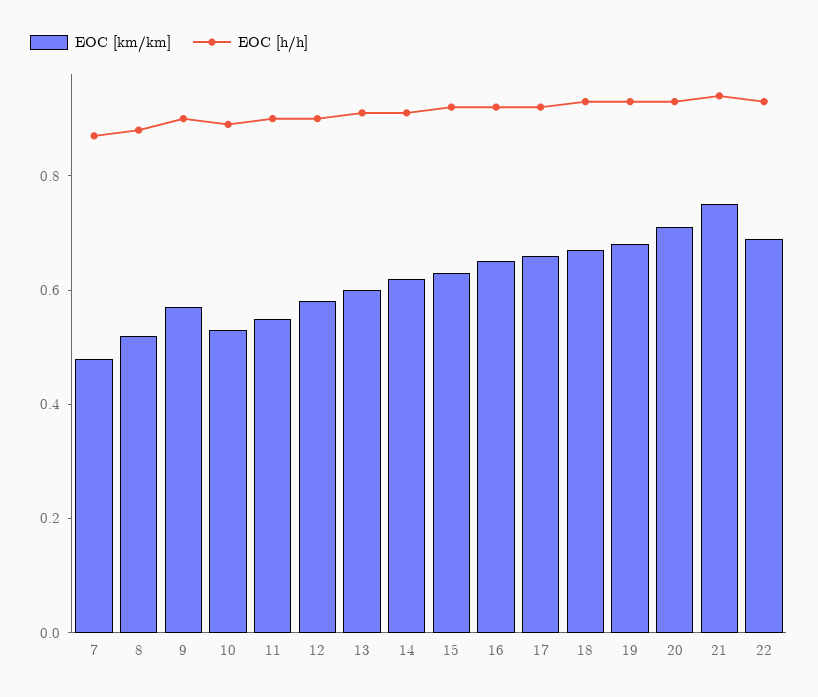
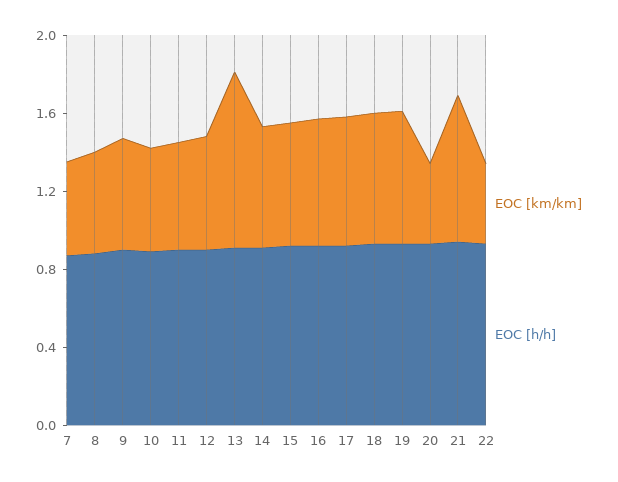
  {
    "EOC [km/km]": {
      "7": 0.5,
      "8": 0.5,
      "9": 0.55,
      "10": 0.55,
      "11": 0.55,
      "12": 0.6,
-     "13": 0.6,
+     "13": 0.9,
      "14": 0.6,
      "15": 0.65,
      "16": 0.65,
      "17": 0.65,
      "18": 0.65,
      "19": 0.7,
-     "20": 0.7,
+     "20": 0.4,
      "21": 0.75,
-     "22": 0.7
+     "22": 0.4
    },
    "EOC [h/h]": {
      "7": 0.85,
      "8": 0.9,
      "9": 0.9,
      "10": 0.9,
      "11": 0.9,
      "12": 0.9,
      "13": 0.9,
      "14": 0.9,
      "15": 0.9,
      "16": 0.9,
      "17": 0.9,
      "18": 0.95,
      "19": 0.95,
      "20": 0.95,
      "21": 0.95,
      "22": 0.95
    }
  }

